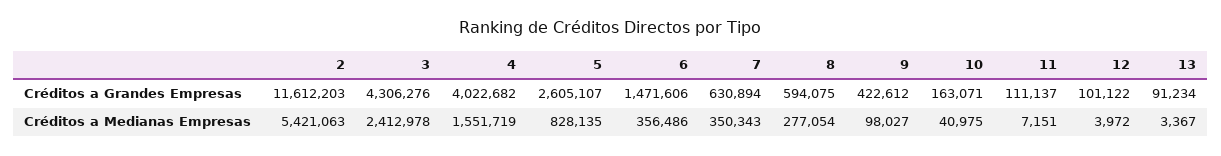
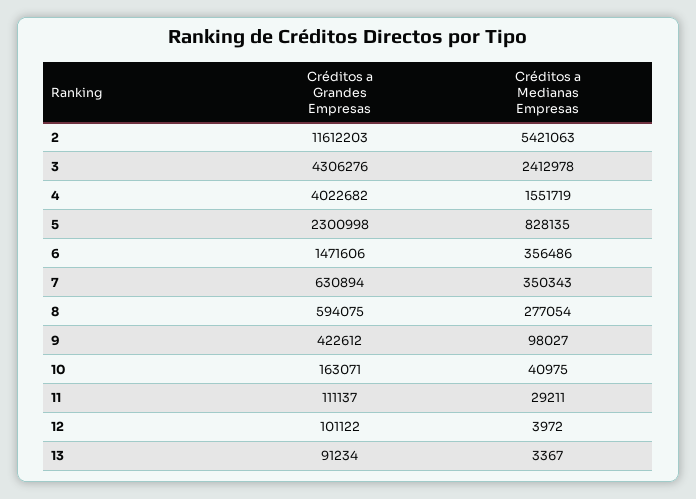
  {
    "2": {
      "Créditos a Grandes Empresas": 11612203,
      "Créditos a Medianas Empresas": 5421063
    },
    "3": {
      "Créditos a Grandes Empresas": 4306276,
      "Créditos a Medianas Empresas": 2412978
    },
    "4": {
      "Créditos a Grandes Empresas": 4022682,
      "Créditos a Medianas Empresas": 1551719
    },
    "5": {
-     "Créditos a Grandes Empresas": 2605107,
+     "Créditos a Grandes Empresas": 2300998,
      "Créditos a Medianas Empresas": 828135
    },
    "6": {
      "Créditos a Grandes Empresas": 1471606,
      "Créditos a Medianas Empresas": 356486
    },
    "7": {
      "Créditos a Grandes Empresas": 630894,
      "Créditos a Medianas Empresas": 350343
    },
    "8": {
      "Créditos a Grandes Empresas": 594075,
      "Créditos a Medianas Empresas": 277054
    },
    "9": {
      "Créditos a Grandes Empresas": 422612,
      "Créditos a Medianas Empresas": 98027
    },
    "10": {
      "Créditos a Grandes Empresas": 163071,
      "Créditos a Medianas Empresas": 40975
    },
    "11": {
      "Créditos a Grandes Empresas": 111137,
-     "Créditos a Medianas Empresas": 7151
+     "Créditos a Medianas Empresas": 29211
    },
    "12": {
      "Créditos a Grandes Empresas": 101122,
      "Créditos a Medianas Empresas": 3972
    },
    "13": {
      "Créditos a Grandes Empresas": 91234,
      "Créditos a Medianas Empresas": 3367
    }
  }

